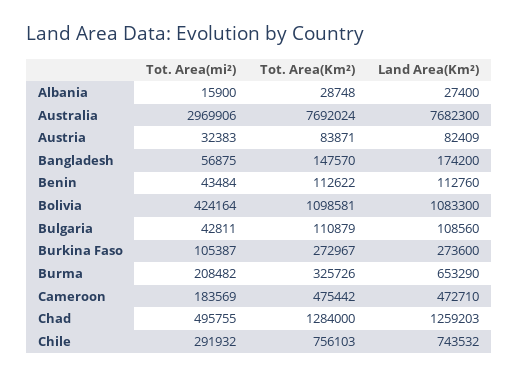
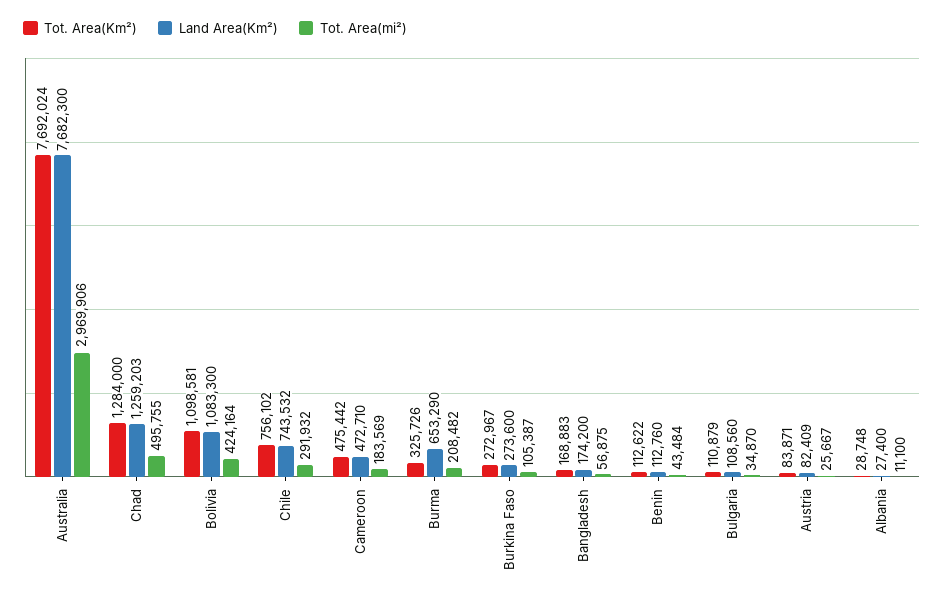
  {
    "Tot. Area(mi²)": {
-     "Albania": 15900,
+     "Albania": 11100,
      "Australia": 2969906,
-     "Austria": 32383,
+     "Austria": 25667,
      "Bangladesh": 56875,
      "Benin": 43484,
      "Bolivia": 424164,
-     "Bulgaria": 42811,
+     "Bulgaria": 34870,
      "Burkina Faso": 105387,
      "Burma": 208482,
      "Cameroon": 183569,
      "Chad": 495755,
      "Chile": 291932
    },
    "Tot. Area(Km²)": {
      "Albania": 28748,
      "Australia": 7692024,
      "Austria": 83871,
-     "Bangladesh": 147570,
+     "Bangladesh": 168883,
      "Benin": 112622,
      "Bolivia": 1098581,
      "Bulgaria": 110879,
      "Burkina Faso": 272967,
      "Burma": 325726,
      "Cameroon": 475442,
      "Chad": 1284000,
-     "Chile": 756103
+     "Chile": 756102
    },
    "Land Area(Km²)": {
      "Albania": 27400,
      "Australia": 7682300,
      "Austria": 82409,
      "Bangladesh": 174200,
      "Benin": 112760,
      "Bolivia": 1083300,
      "Bulgaria": 108560,
      "Burkina Faso": 273600,
      "Burma": 653290,
      "Cameroon": 472710,
      "Chad": 1259203,
      "Chile": 743532
    }
  }

